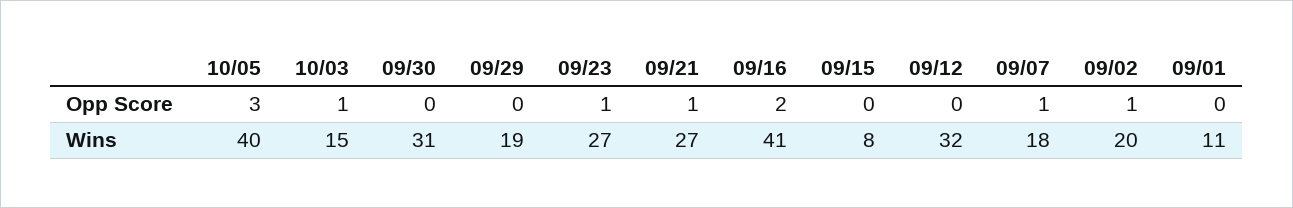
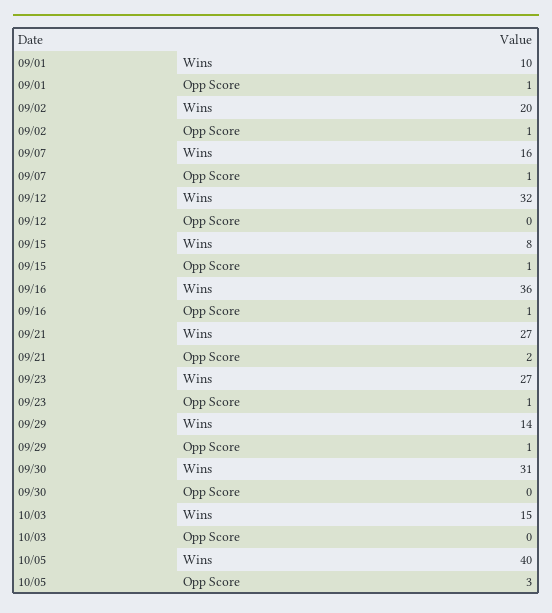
  {
    "10/05": {
      "Opp Score": 3,
      "Wins": 40
    },
    "10/03": {
-     "Opp Score": 1,
+     "Opp Score": 0,
      "Wins": 15
    },
    "09/30": {
      "Opp Score": 0,
      "Wins": 31
    },
    "09/29": {
-     "Opp Score": 0,
+     "Opp Score": 1,
-     "Wins": 19
+     "Wins": 14
    },
    "09/23": {
      "Opp Score": 1,
      "Wins": 27
    },
    "09/21": {
-     "Opp Score": 1,
+     "Opp Score": 2,
      "Wins": 27
    },
    "09/16": {
-     "Opp Score": 2,
+     "Opp Score": 1,
-     "Wins": 41
+     "Wins": 36
    },
    "09/15": {
-     "Opp Score": 0,
+     "Opp Score": 1,
      "Wins": 8
    },
    "09/12": {
      "Opp Score": 0,
      "Wins": 32
    },
    "09/07": {
      "Opp Score": 1,
-     "Wins": 18
+     "Wins": 16
    },
    "09/02": {
      "Opp Score": 1,
      "Wins": 20
    },
    "09/01": {
-     "Opp Score": 0,
+     "Opp Score": 1,
-     "Wins": 11
+     "Wins": 10
    }
  }

